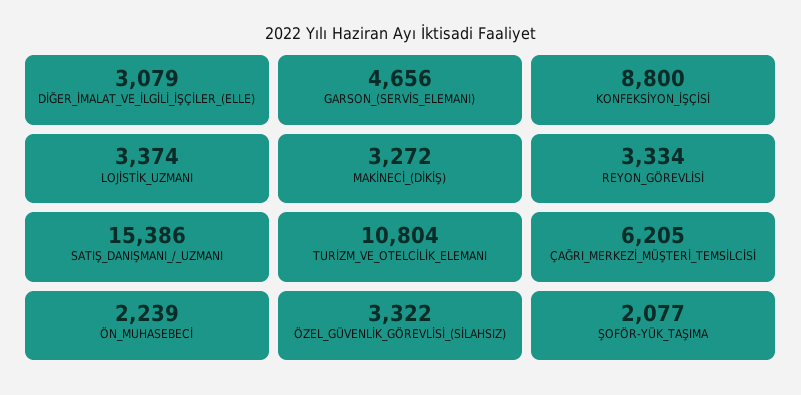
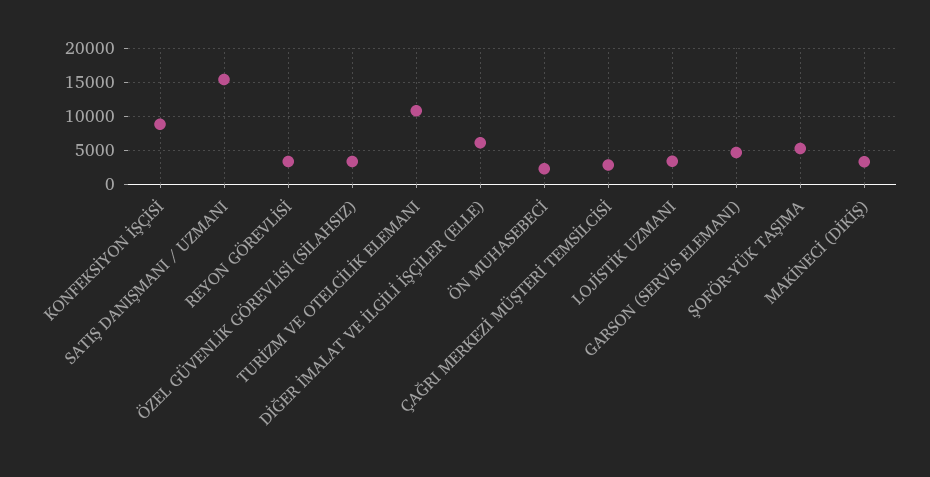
  {
-   "DİĞER_İMALAT_VE_İLGİLİ_İŞÇİLER_(ELLE)": 3079,
+   "DİĞER_İMALAT_VE_İLGİLİ_İŞÇİLER_(ELLE)": 6000,
    "GARSON_(SERVİS_ELEMANI)": 4656,
    "KONFEKSİYON_İŞÇİSİ": 8800,
    "LOJİSTİK_UZMANI": 3374,
    "MAKİNECİ_(DİKİŞ)": 3272,
    "REYON_GÖREVLİSİ": 3334,
    "SATIŞ_DANIŞMANI_/_UZMANI": 15386,
    "TURİZM_VE_OTELCİLİK_ELEMANI": 10804,
-   "ÇAĞRI_MERKEZİ_MÜŞTERİ_TEMSİLCİSİ": 6205,
+   "ÇAĞRI_MERKEZİ_MÜŞTERİ_TEMSİLCİSİ": 3000,
    "ÖN_MUHASEBECİ": 2239,
    "ÖZEL_GÜVENLİK_GÖREVLİSİ_(SİLAHSIZ)": 3322,
-   "ŞOFÖR-YÜK_TAŞIMA": 2077
+   "ŞOFÖR-YÜK_TAŞIMA": 5000
  }

